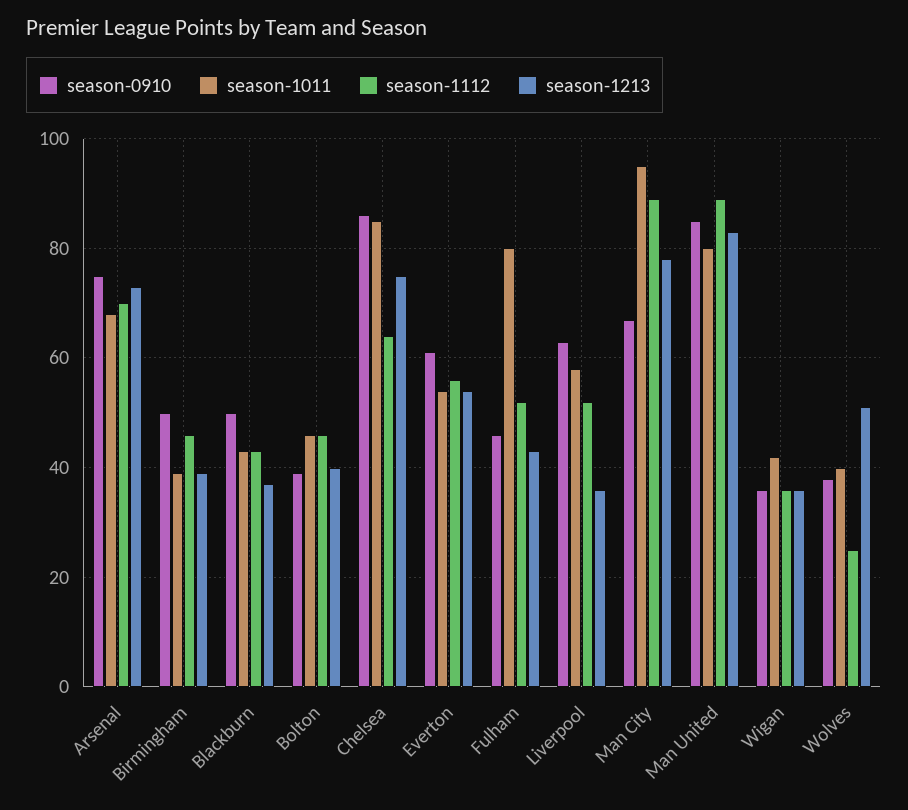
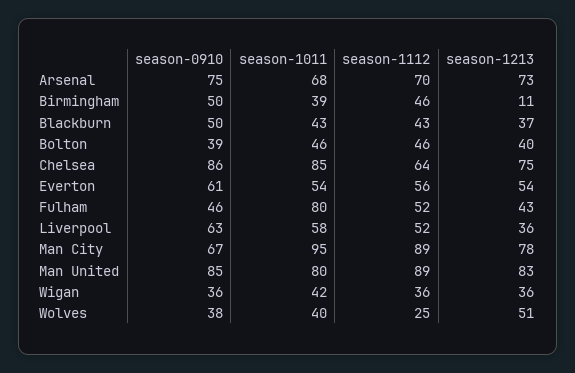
  {
    "season-0910": {
      "Arsenal": 75,
      "Birmingham": 50,
      "Blackburn": 50,
      "Bolton": 39,
      "Chelsea": 86,
      "Everton": 61,
      "Fulham": 46,
      "Liverpool": 63,
      "Man City": 67,
      "Man United": 85,
      "Wigan": 36,
      "Wolves": 38
    },
    "season-1011": {
      "Arsenal": 68,
      "Birmingham": 39,
      "Blackburn": 43,
      "Bolton": 46,
      "Chelsea": 85,
      "Everton": 54,
      "Fulham": 80,
      "Liverpool": 58,
      "Man City": 95,
      "Man United": 80,
      "Wigan": 42,
      "Wolves": 40
    },
    "season-1112": {
      "Arsenal": 70,
      "Birmingham": 46,
      "Blackburn": 43,
      "Bolton": 46,
      "Chelsea": 64,
      "Everton": 56,
      "Fulham": 52,
      "Liverpool": 52,
      "Man City": 89,
      "Man United": 89,
      "Wigan": 36,
      "Wolves": 25
    },
    "season-1213": {
      "Arsenal": 73,
-     "Birmingham": 40,
+     "Birmingham": 11,
      "Blackburn": 37,
      "Bolton": 40,
      "Chelsea": 75,
      "Everton": 54,
      "Fulham": 43,
      "Liverpool": 36,
      "Man City": 78,
      "Man United": 83,
      "Wigan": 36,
      "Wolves": 51
    }
  }

